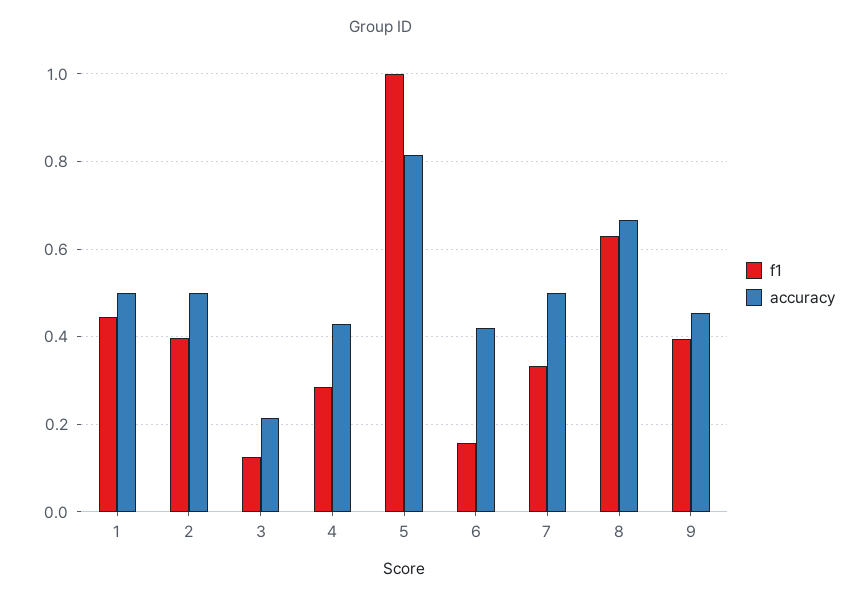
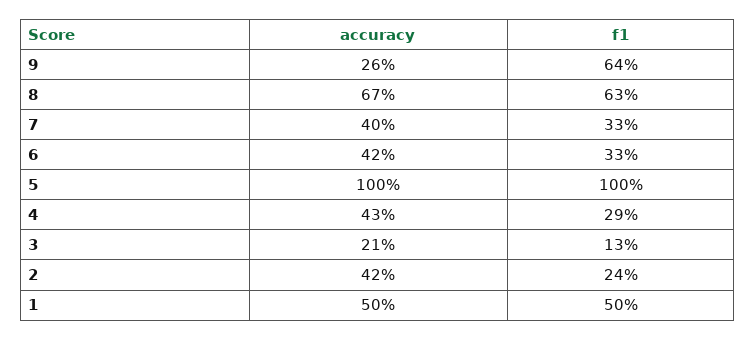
  {
    "f1": {
-     "1": 0.44,
+     "1": 0.5,
-     "2": 0.4,
+     "2": 0.24,
      "3": 0.13,
      "4": 0.29,
      "5": 1,
-     "6": 0.16,
+     "6": 0.33,
      "7": 0.33,
      "8": 0.63,
-     "9": 0.4
+     "9": 0.64
    },
    "accuracy": {
      "1": 0.5,
-     "2": 0.5,
+     "2": 0.42,
      "3": 0.21,
      "4": 0.43,
-     "5": 0.82,
+     "5": 1,
      "6": 0.42,
-     "7": 0.5,
+     "7": 0.4,
      "8": 0.67,
-     "9": 0.46
+     "9": 0.26
    }
  }

